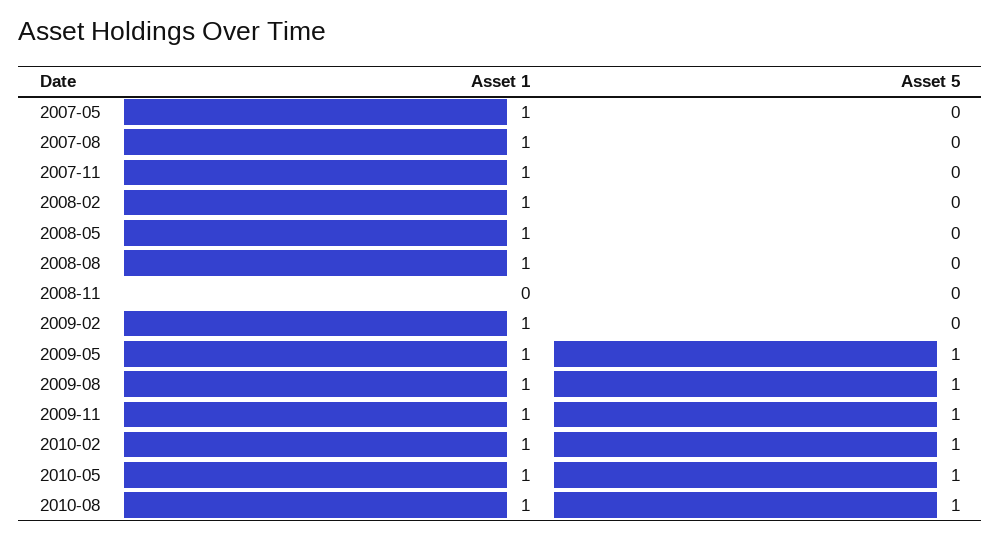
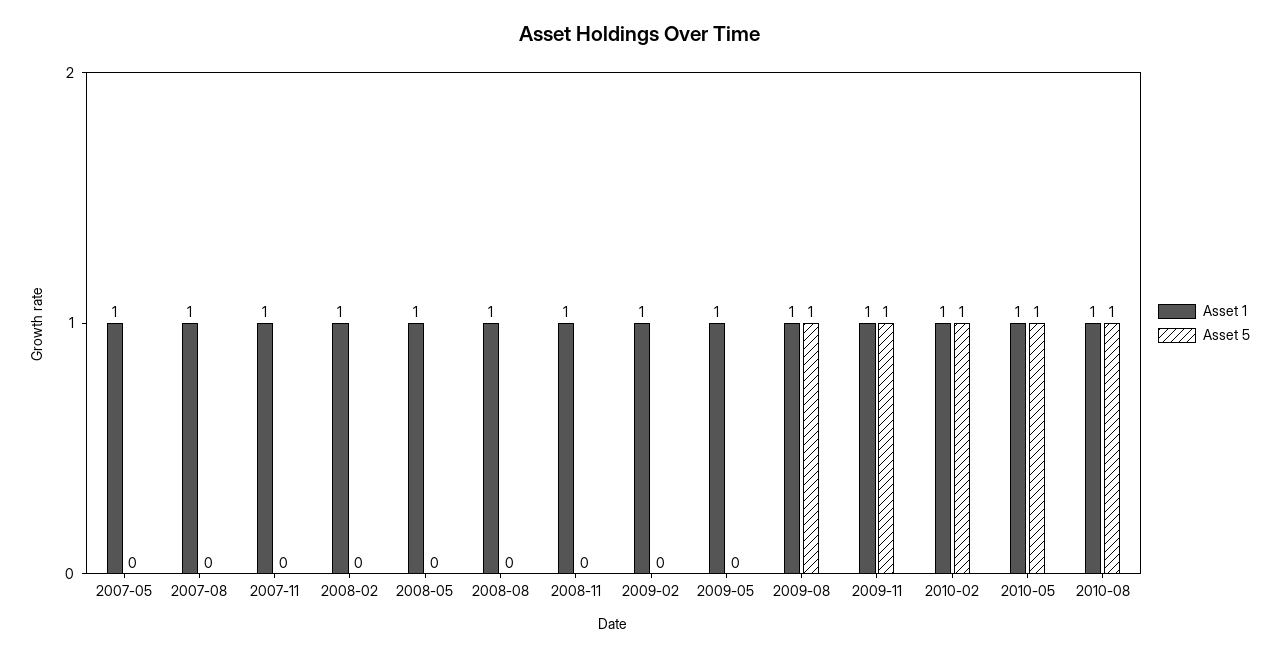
  {
    "Asset 1": {
      "2007-05": 1,
      "2007-08": 1,
      "2007-11": 1,
      "2008-02": 1,
      "2008-05": 1,
      "2008-08": 1,
-     "2008-11": 0,
+     "2008-11": 1,
      "2009-02": 1,
      "2009-05": 1,
      "2009-08": 1,
      "2009-11": 1,
      "2010-02": 1,
      "2010-05": 1,
      "2010-08": 1
    },
    "Asset 5": {
      "2007-05": 0,
      "2007-08": 0,
      "2007-11": 0,
      "2008-02": 0,
      "2008-05": 0,
      "2008-08": 0,
      "2008-11": 0,
      "2009-02": 0,
-     "2009-05": 1,
+     "2009-05": 0,
      "2009-08": 1,
      "2009-11": 1,
      "2010-02": 1,
      "2010-05": 1,
      "2010-08": 1
    }
  }

